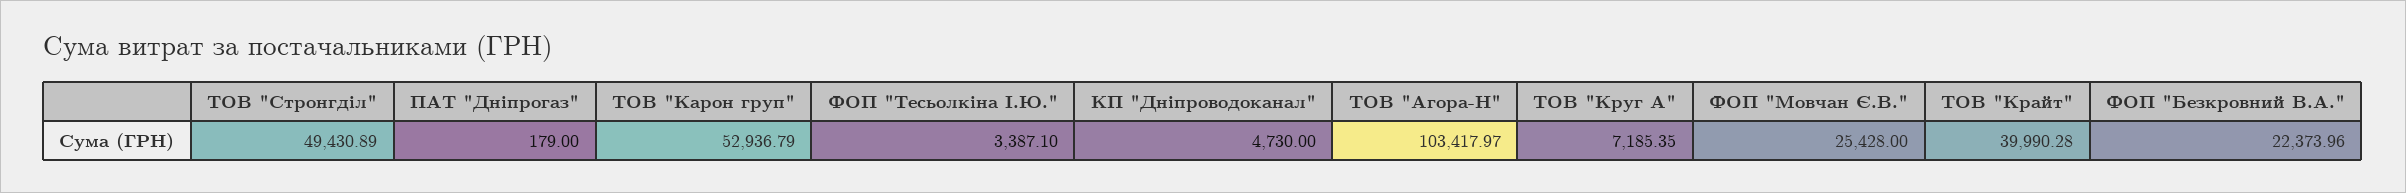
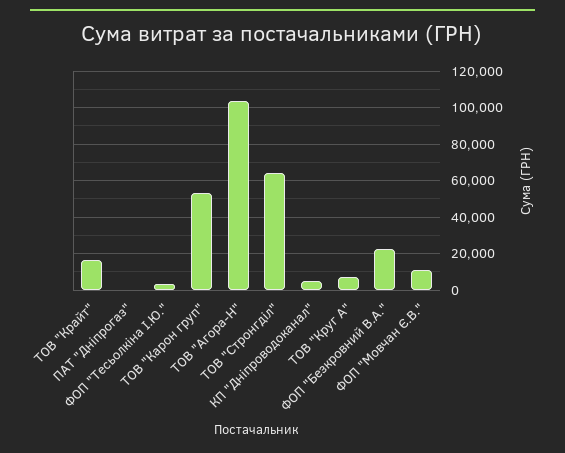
  {
-   "ТОВ \"Стронгділ\"": 49430.89,
+   "ТОВ \"Стронгділ\"": 65000,
    "ПАТ \"Дніпрогаз\"": 179,
    "ТОВ \"Карон груп\"": 52936.79,
    "ФОП \"Тесьолкіна І.Ю.\"": 3387.1,
    "КП \"Дніпроводоканал\"": 4730,
    "ТОВ \"Агора-Н\"": 103417.97,
    "ТОВ \"Круг А\"": 7185.35,
-   "ФОП \"Мовчан Є.В.\"": 25428,
+   "ФОП \"Мовчан Є.В.\"": 10000,
-   "ТОВ \"Крайт\"": 39990.28,
+   "ТОВ \"Крайт\"": 15000,
    "ФОП \"Безкровний В.А.\"": 22373.96
  }

